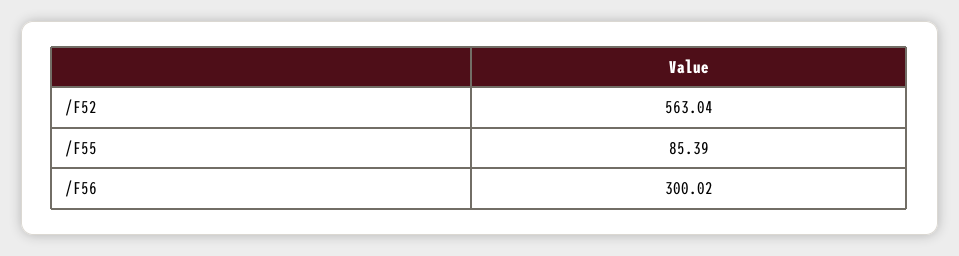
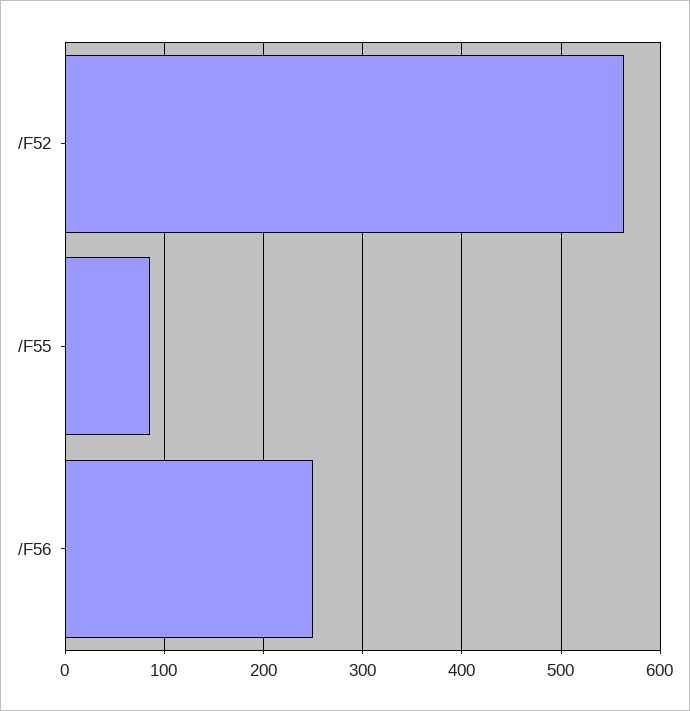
  {
    "/F52": 563.04,
    "/F55": 85.39,
-   "/F56": 300.02
+   "/F56": 250
  }

